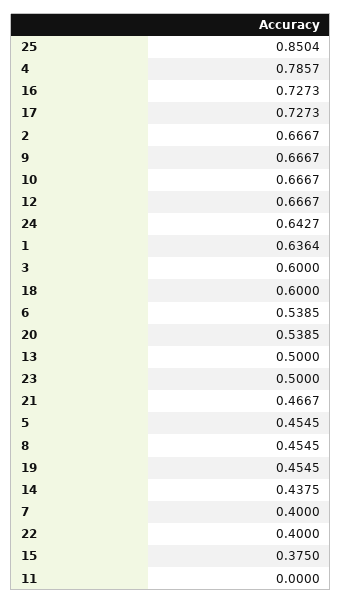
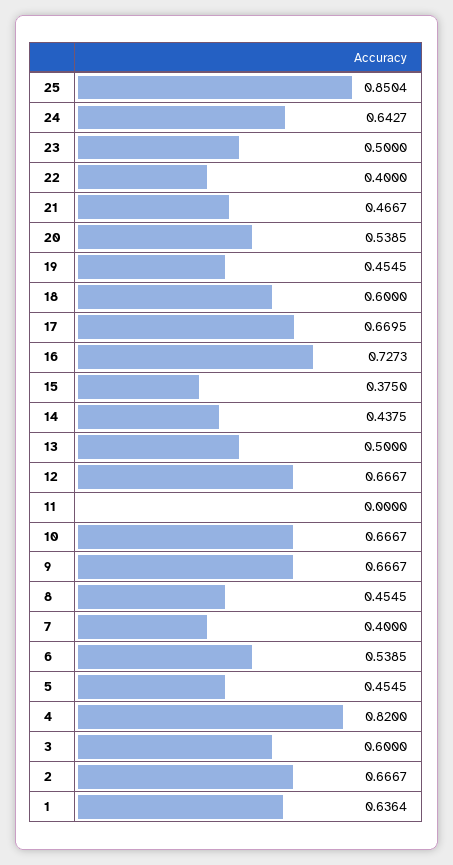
  {
    "25": 0.8504,
-   "4": 0.7857,
+   "4": 0.82,
    "16": 0.7273,
-   "17": 0.7273,
+   "17": 0.6695,
    "2": 0.6667,
    "9": 0.6667,
    "10": 0.6667,
    "12": 0.6667,
    "24": 0.6427,
    "1": 0.6364,
    "3": 0.6,
    "18": 0.6,
    "6": 0.5385,
    "20": 0.5385,
    "13": 0.5,
    "23": 0.5,
    "21": 0.4667,
    "5": 0.4545,
    "8": 0.4545,
    "19": 0.4545,
    "14": 0.4375,
    "7": 0.4,
    "22": 0.4,
    "15": 0.375,
    "11": 0
  }

